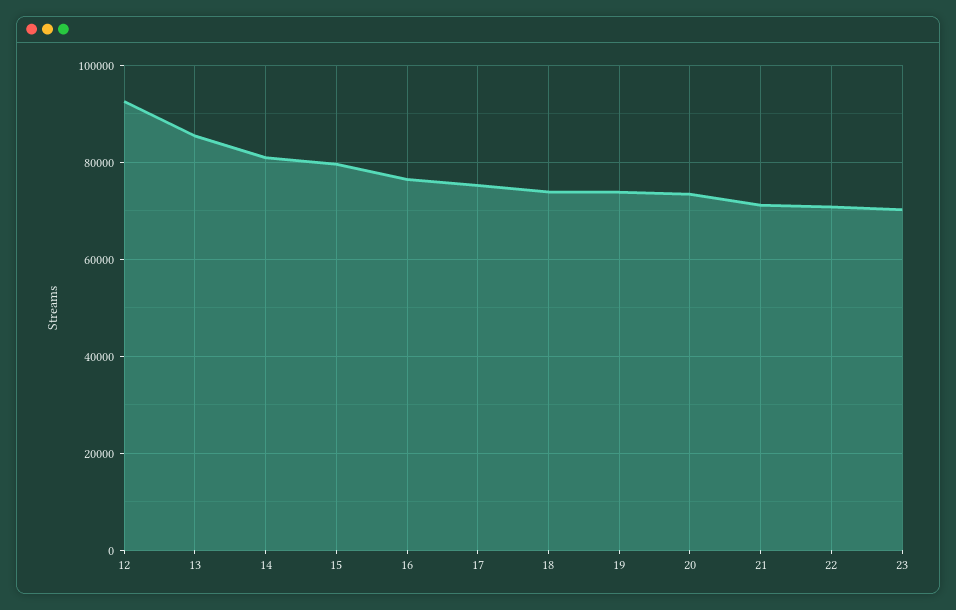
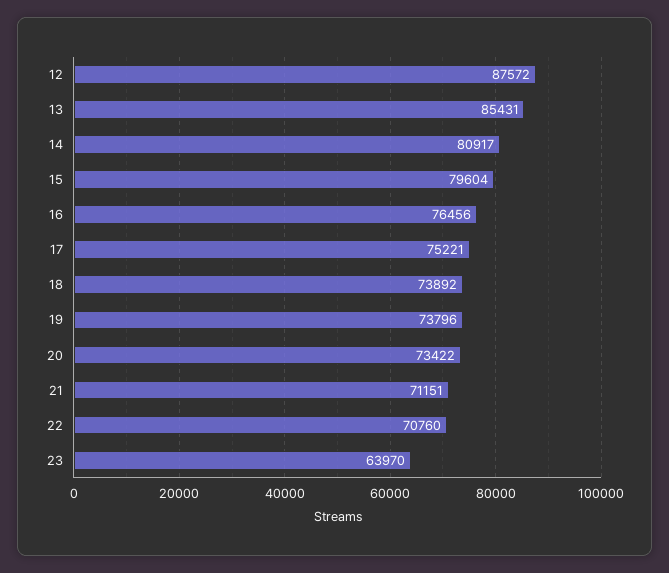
  {
-   "12": 92000,
+   "12": 87572,
    "13": 85431,
    "14": 80917,
    "15": 79604,
    "16": 76456,
    "17": 75221,
    "18": 73892,
    "19": 73796,
    "20": 73422,
    "21": 71151,
    "22": 70760,
-   "23": 70000
+   "23": 63970
  }

